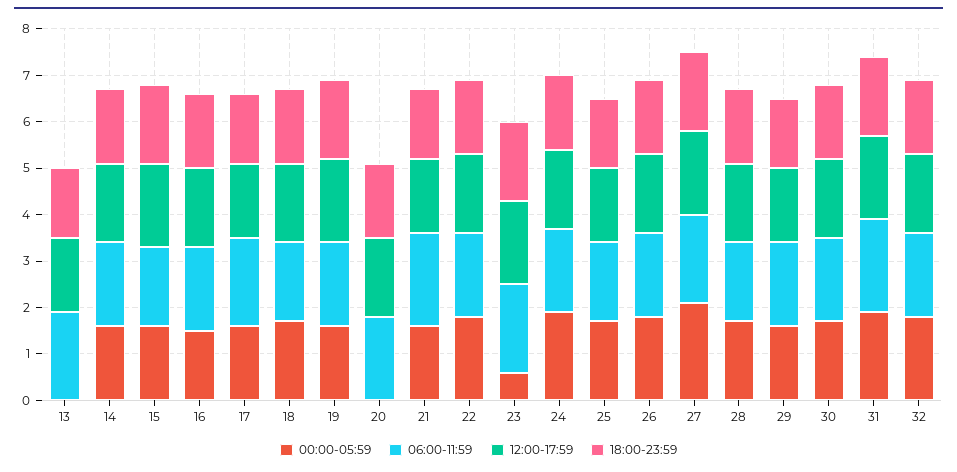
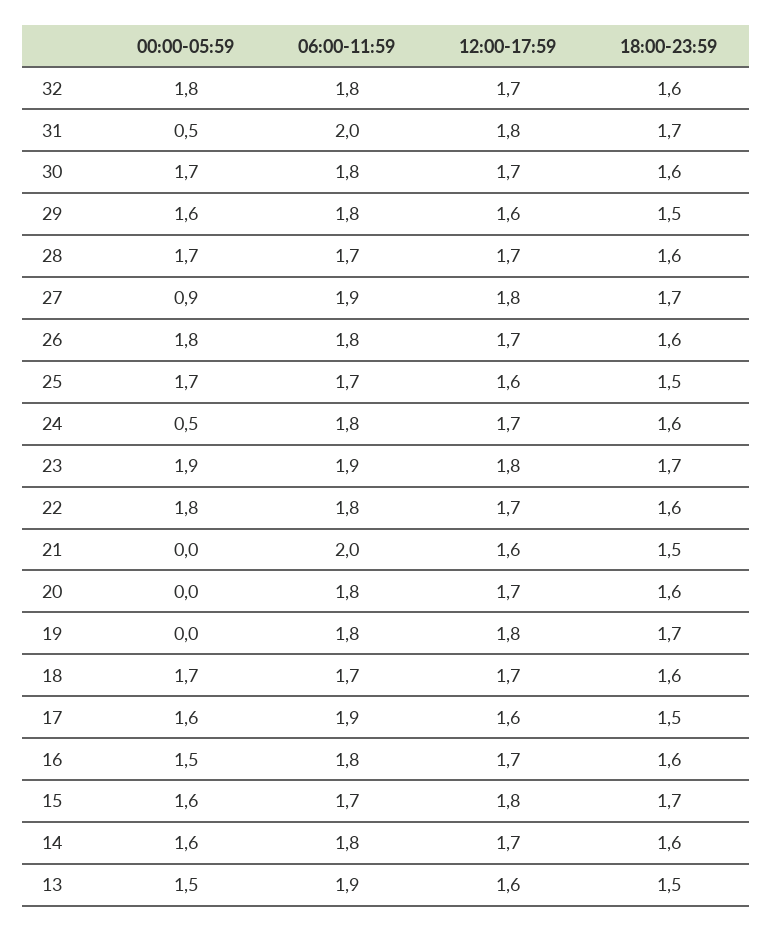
  {
    "00:00-05:59": {
-     "13": 0,
+     "13": 1.5,
      "14": 1.6,
      "15": 1.6,
      "16": 1.5,
      "17": 1.6,
      "18": 1.7,
-     "19": 1.5,
+     "19": 0,
      "20": 0,
-     "21": 1.5,
+     "21": 0,
      "22": 1.8,
-     "23": 0.5,
+     "23": 1.9,
-     "24": 2,
+     "24": 0.5,
      "25": 1.7,
      "26": 1.8,
-     "27": 2,
+     "27": 0.9,
      "28": 1.7,
      "29": 1.6,
      "30": 1.7,
-     "31": 2,
+     "31": 0.5,
      "32": 1.8
    },
    "06:00-11:59": {
      "13": 1.9,
      "14": 1.8,
      "15": 1.7,
      "16": 1.8,
      "17": 1.9,
      "18": 1.7,
      "19": 1.8,
      "20": 1.8,
      "21": 2,
      "22": 1.8,
      "23": 1.9,
      "24": 1.8,
      "25": 1.7,
      "26": 1.8,
      "27": 1.9,
      "28": 1.7,
      "29": 1.8,
      "30": 1.8,
      "31": 2,
      "32": 1.8
    },
    "12:00-17:59": {
      "13": 1.6,
      "14": 1.7,
      "15": 1.8,
      "16": 1.7,
      "17": 1.6,
      "18": 1.7,
      "19": 1.8,
      "20": 1.7,
      "21": 1.6,
      "22": 1.7,
      "23": 1.8,
      "24": 1.7,
      "25": 1.6,
      "26": 1.7,
      "27": 1.8,
      "28": 1.7,
      "29": 1.6,
      "30": 1.7,
      "31": 1.8,
      "32": 1.7
    },
    "18:00-23:59": {
      "13": 1.5,
      "14": 1.6,
      "15": 1.7,
      "16": 1.6,
      "17": 1.5,
      "18": 1.6,
      "19": 1.7,
      "20": 1.6,
      "21": 1.5,
      "22": 1.6,
      "23": 1.7,
      "24": 1.6,
      "25": 1.5,
      "26": 1.6,
      "27": 1.7,
      "28": 1.6,
      "29": 1.5,
      "30": 1.6,
      "31": 1.7,
      "32": 1.6
    }
  }

